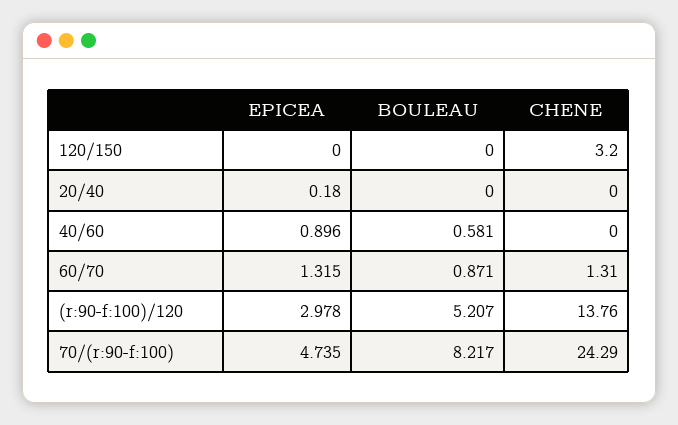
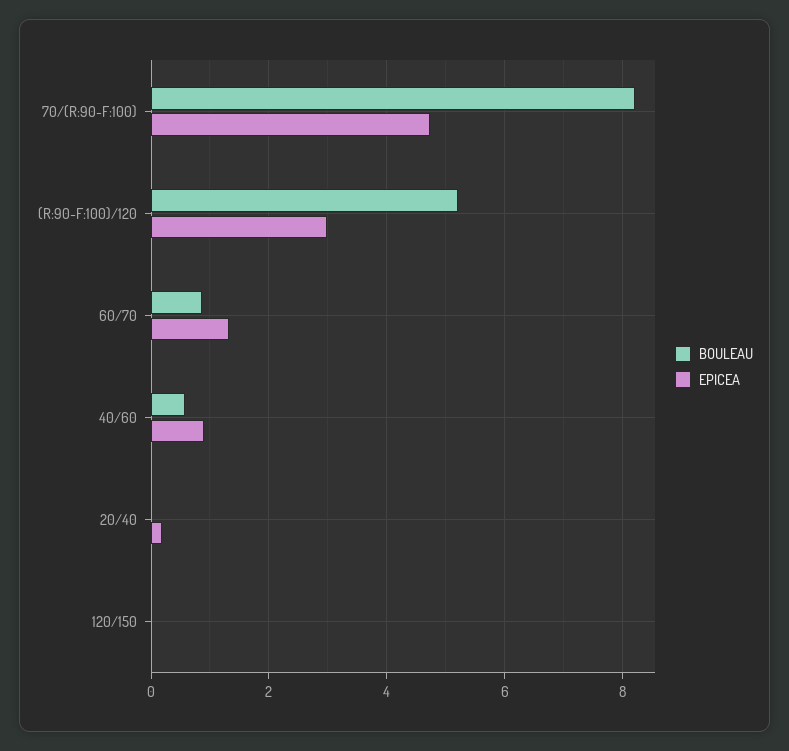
  {
    "EPICEA": {
      "120/150": 0,
      "20/40": 0.18,
      "40/60": 0.896,
      "60/70": 1.315,
      "(r:90-f:100)/120": 2.978,
      "70/(r:90-f:100)": 4.735
    },
    "BOULEAU": {
      "120/150": 0,
      "20/40": 0,
      "40/60": 0.581,
      "60/70": 0.871,
      "(r:90-f:100)/120": 5.207,
      "70/(r:90-f:100)": 8.217
-   },
+   }
-   "CHENE": {
-     "120/150": 3.2,
-     "20/40": 0,
-     "40/60": 0,
-     "60/70": 1.31,
-     "(r:90-f:100)/120": 13.76,
-     "70/(r:90-f:100)": 24.29
-   }
  }

